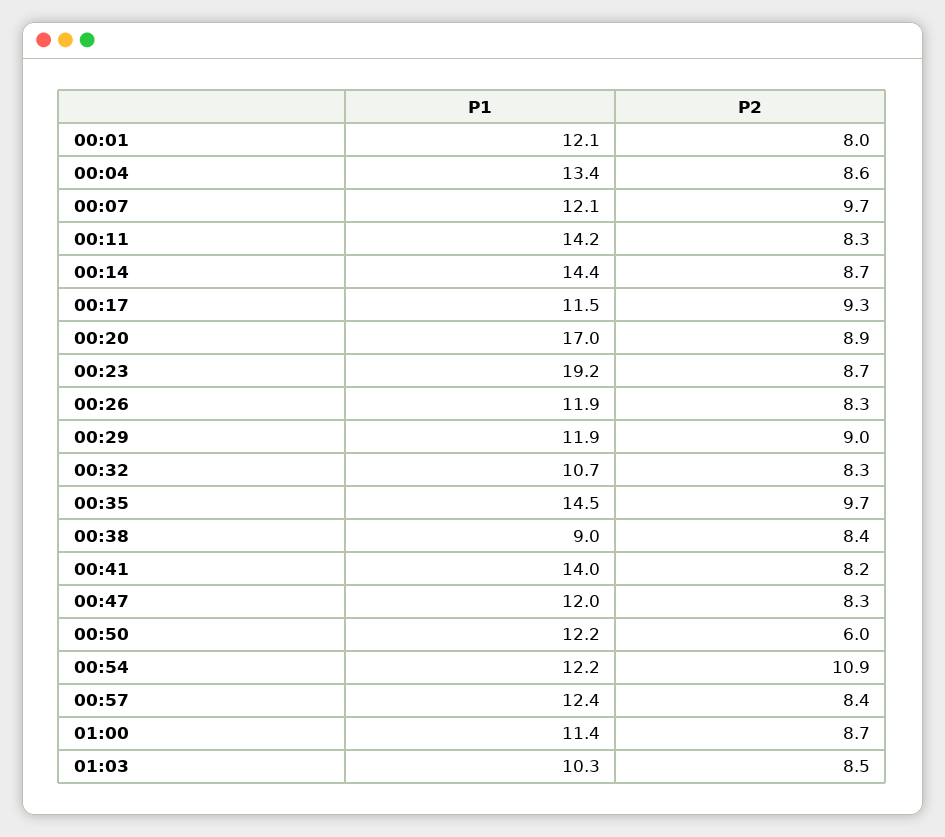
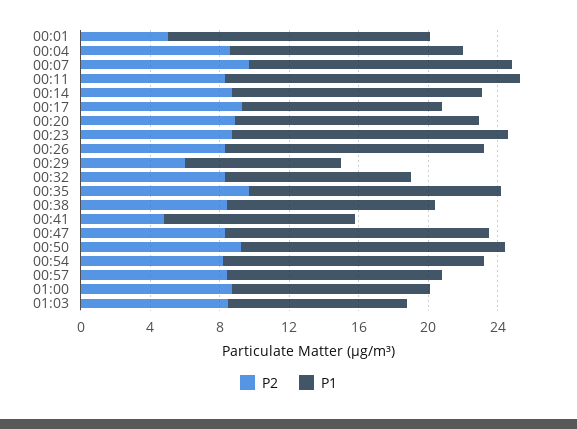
  {
    "P1": {
-     "00:01": 12.1,
+     "00:01": 15,
      "00:04": 13.4,
-     "00:07": 12.1,
+     "00:07": 15,
-     "00:11": 14.2,
+     "00:11": 17,
      "00:14": 14.4,
      "00:17": 11.5,
-     "00:20": 17,
+     "00:20": 14,
-     "00:23": 19.2,
+     "00:23": 16,
-     "00:26": 11.9,
+     "00:26": 15,
-     "00:29": 11.9,
+     "00:29": 9,
      "00:32": 10.7,
      "00:35": 14.5,
-     "00:38": 9,
+     "00:38": 12,
-     "00:41": 14,
+     "00:41": 11,
-     "00:47": 12,
+     "00:47": 15,
-     "00:50": 12.2,
+     "00:50": 15,
-     "00:54": 12.2,
+     "00:54": 15,
      "00:57": 12.4,
      "01:00": 11.4,
      "01:03": 10.3
    },
    "P2": {
-     "00:01": 8,
+     "00:01": 5,
      "00:04": 8.6,
      "00:07": 9.7,
      "00:11": 8.3,
      "00:14": 8.7,
      "00:17": 9.3,
      "00:20": 8.9,
      "00:23": 8.7,
      "00:26": 8.3,
-     "00:29": 9,
+     "00:29": 6,
      "00:32": 8.3,
      "00:35": 9.7,
      "00:38": 8.4,
-     "00:41": 8.2,
+     "00:41": 5,
      "00:47": 8.3,
-     "00:50": 6,
+     "00:50": 9,
-     "00:54": 10.9,
+     "00:54": 8,
      "00:57": 8.4,
      "01:00": 8.7,
      "01:03": 8.5
    }
  }

